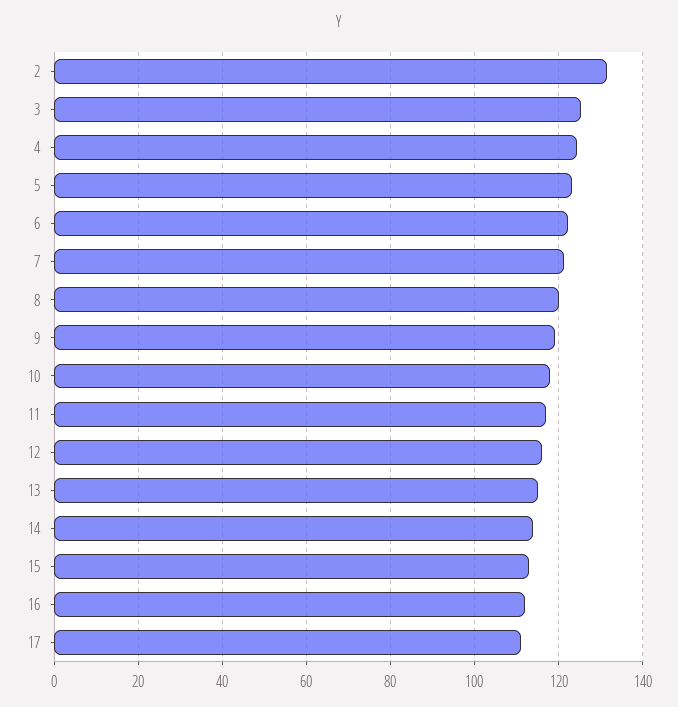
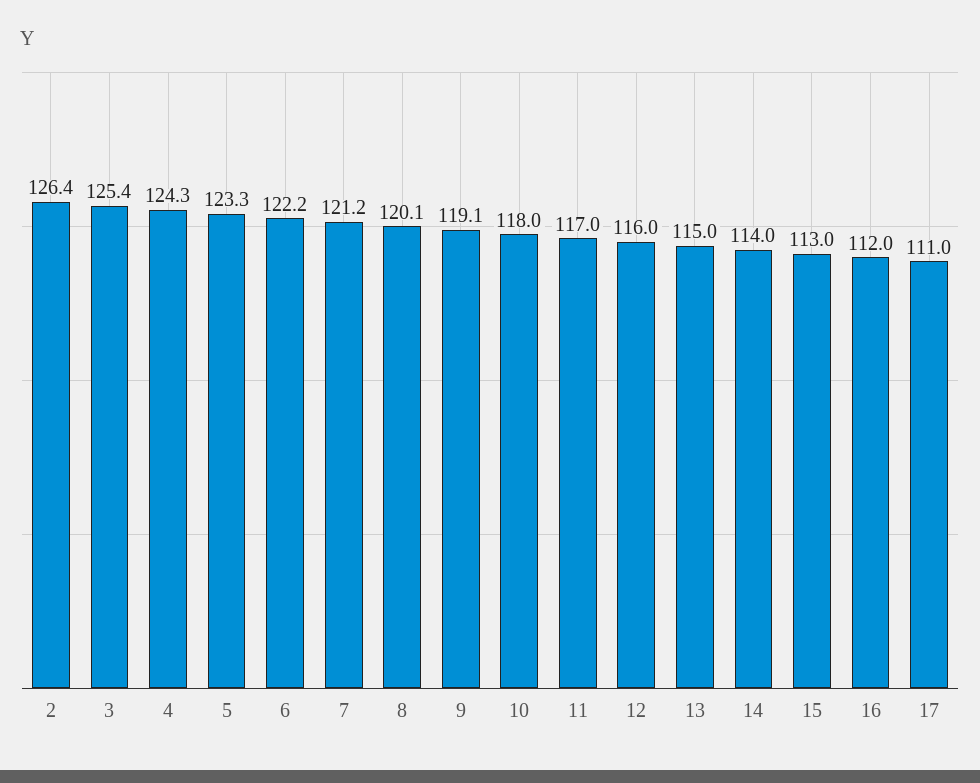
  {
-   "2": 132,
+   "2": 126.4,
    "3": 125.4,
    "4": 124.3,
    "5": 123.3,
    "6": 122.2,
    "7": 121.2,
    "8": 120.1,
    "9": 119.1,
    "10": 118,
    "11": 117,
    "12": 116,
    "13": 115,
    "14": 114,
    "15": 113,
    "16": 112,
    "17": 111
  }

